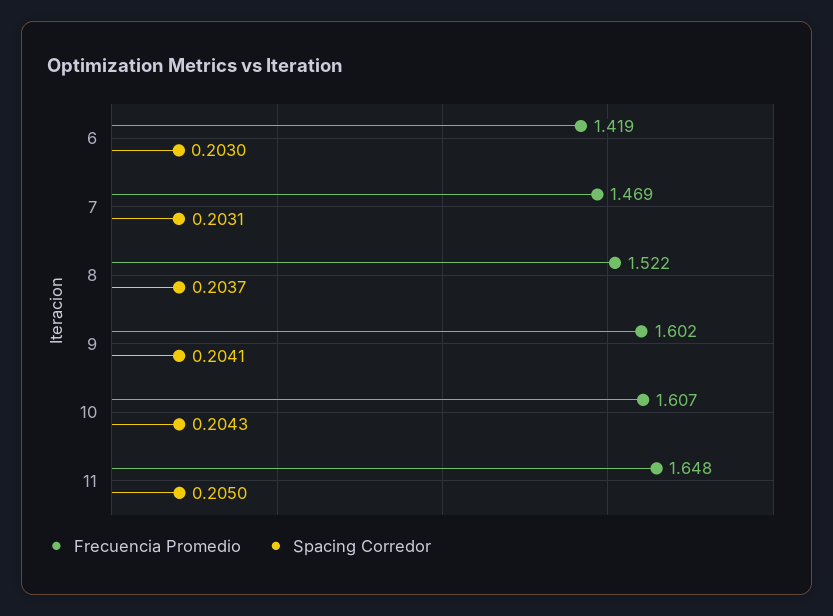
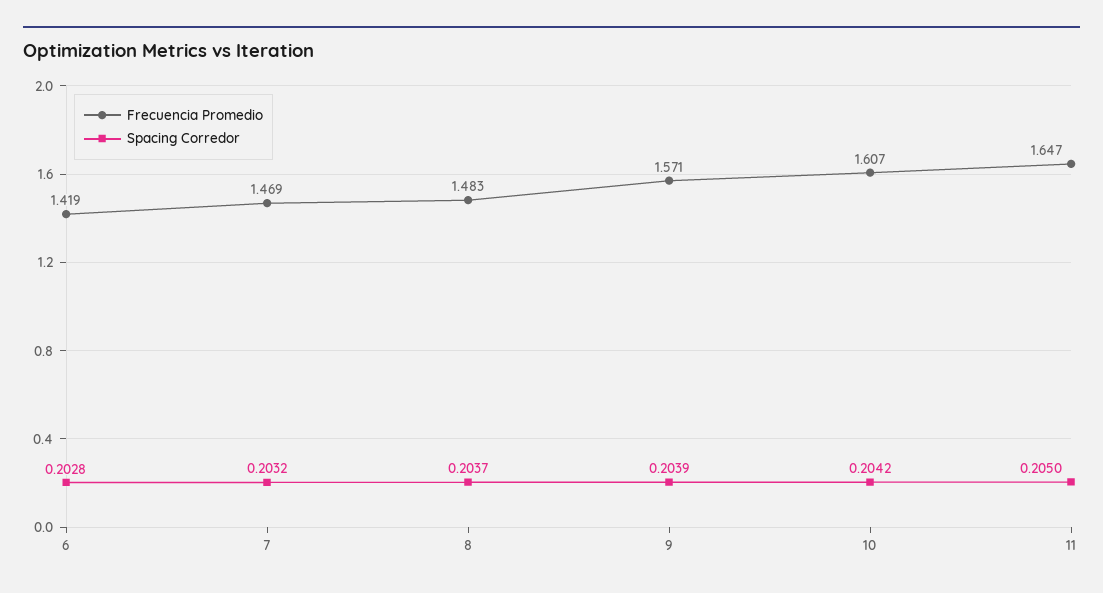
  {
    "Frecuencia Promedio": {
      "6": 1.419,
      "7": 1.469,
-     "8": 1.522,
+     "8": 1.483,
-     "9": 1.602,
+     "9": 1.571,
      "10": 1.607,
-     "11": 1.648
+     "11": 1.647
    },
    "Spacing Corredor": {
-     "6": 0.203,
+     "6": 0.2028,
-     "7": 0.2031,
+     "7": 0.2032,
      "8": 0.2037,
-     "9": 0.2041,
+     "9": 0.2039,
-     "10": 0.2043,
+     "10": 0.2042,
      "11": 0.205
    }
  }

